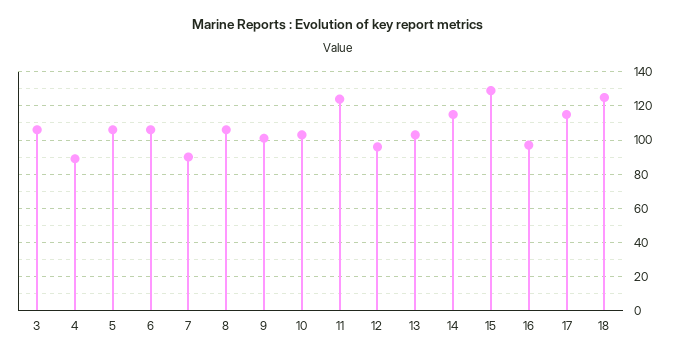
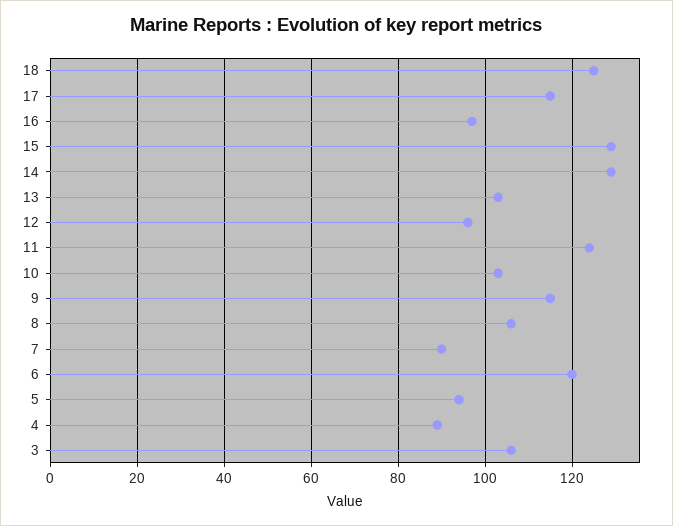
  {
    "3": 105,
    "4": 90,
-   "5": 105,
+   "5": 95,
-   "6": 105,
+   "6": 120,
    "7": 90,
    "8": 105,
-   "9": 100,
+   "9": 115,
    "10": 105,
    "11": 125,
    "12": 95,
    "13": 105,
-   "14": 115,
+   "14": 130,
    "15": 130,
    "16": 95,
    "17": 115,
    "18": 125
  }

